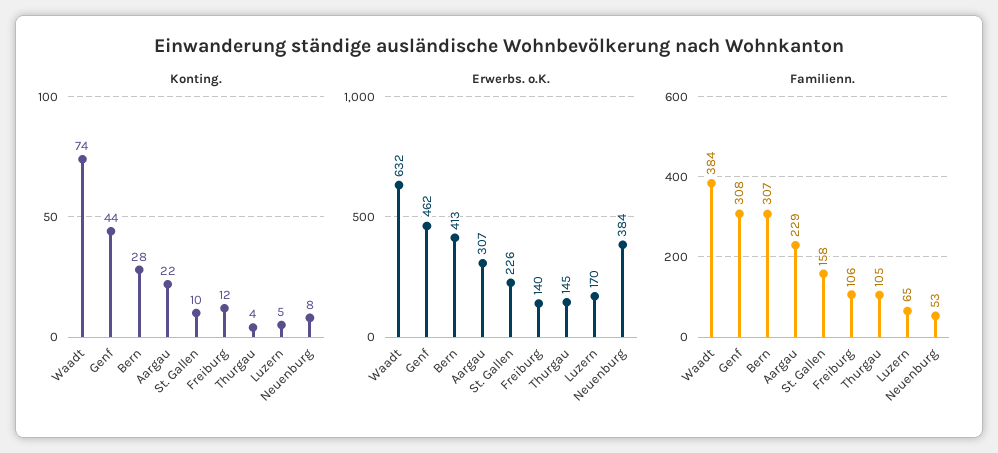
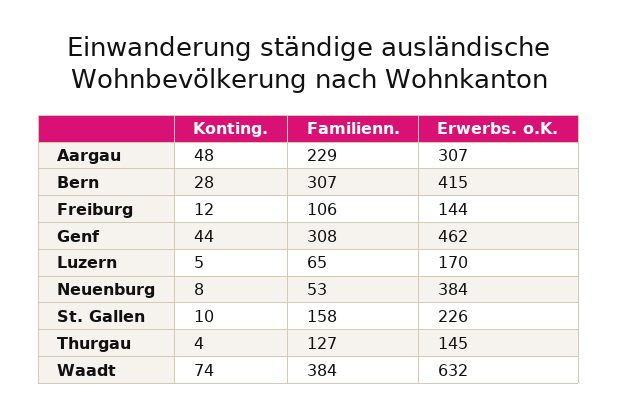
  {
    "Konting.": {
      "Waadt": 74,
      "Genf": 44,
      "Bern": 28,
-     "Aargau": 22,
+     "Aargau": 48,
      "St. Gallen": 10,
      "Freiburg": 12,
      "Thurgau": 4,
      "Luzern": 5,
      "Neuenburg": 8
    },
    "Erwerbs. o.K.": {
      "Waadt": 632,
      "Genf": 462,
-     "Bern": 413,
+     "Bern": 415,
      "Aargau": 307,
      "St. Gallen": 226,
-     "Freiburg": 140,
+     "Freiburg": 144,
      "Thurgau": 145,
      "Luzern": 170,
      "Neuenburg": 384
    },
    "Familienn.": {
      "Waadt": 384,
      "Genf": 308,
      "Bern": 307,
      "Aargau": 229,
      "St. Gallen": 158,
      "Freiburg": 106,
-     "Thurgau": 105,
+     "Thurgau": 127,
      "Luzern": 65,
      "Neuenburg": 53
    }
  }

